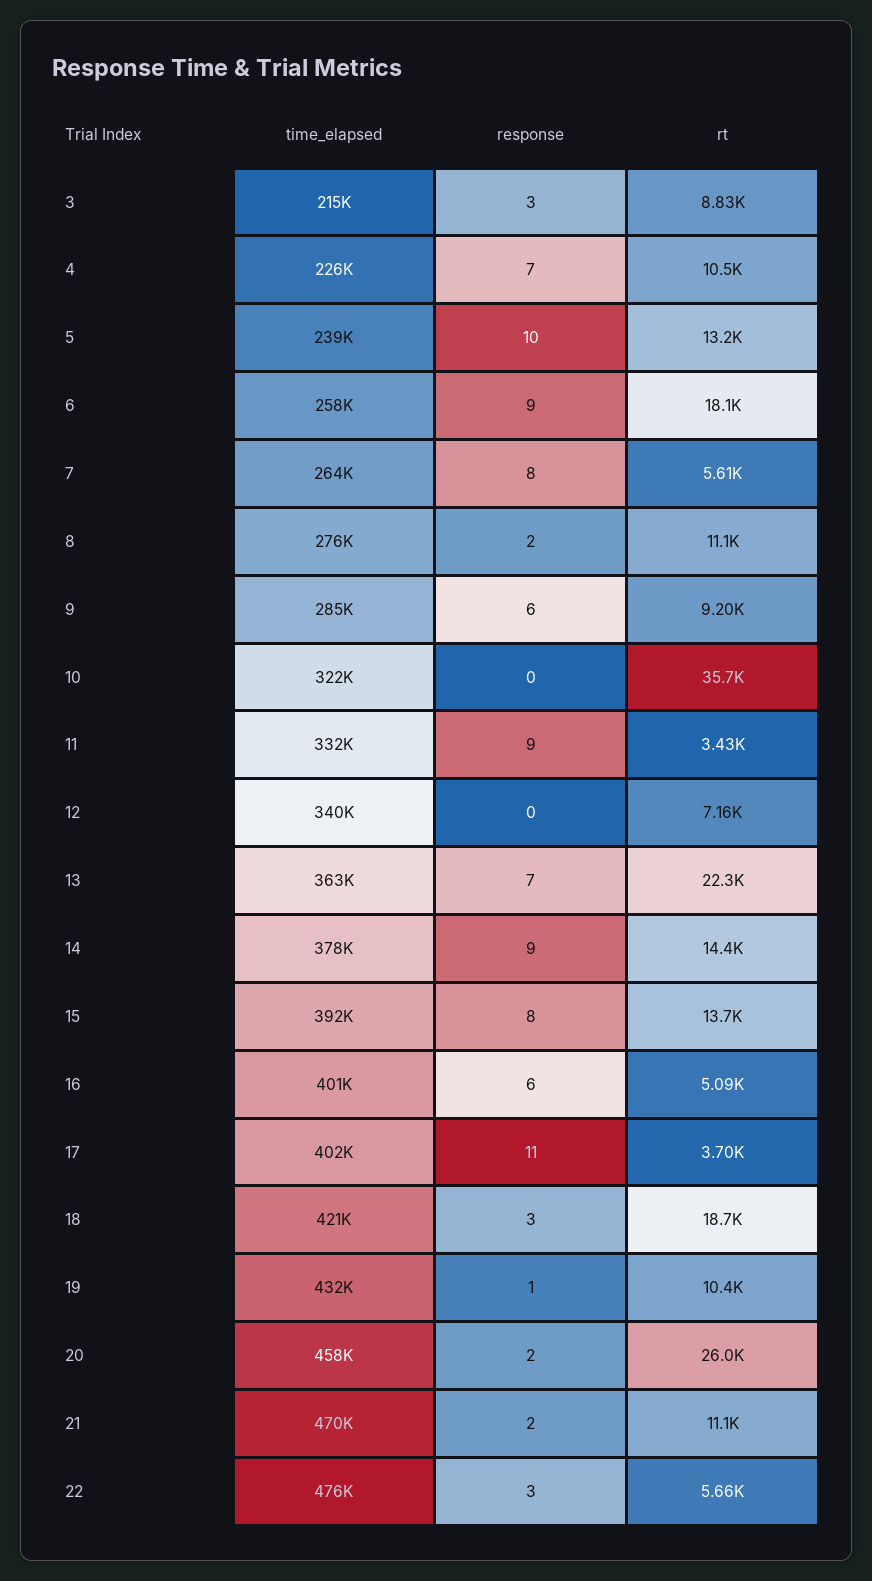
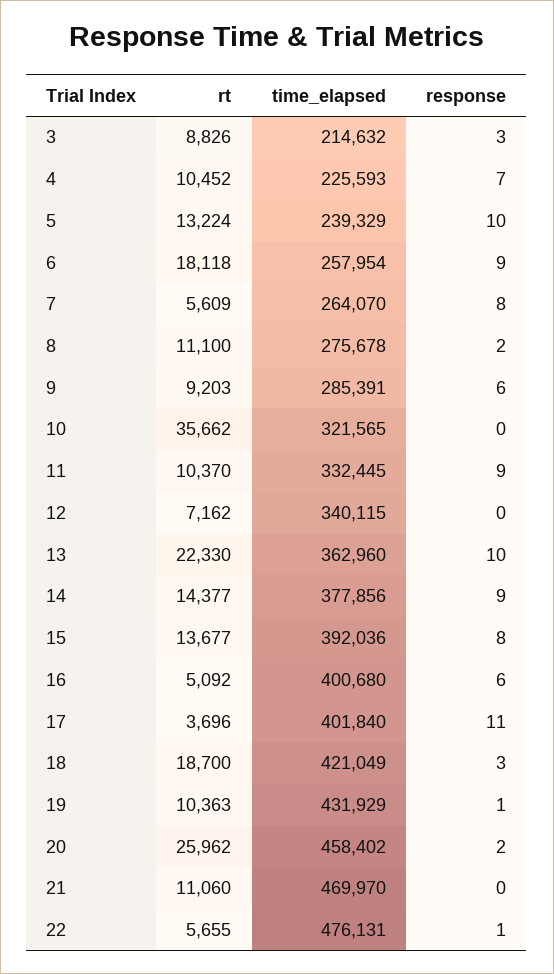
  {
    "time_elapsed": {
      "3": 214632,
      "4": 225593,
      "5": 239329,
      "6": 257954,
      "7": 264070,
      "8": 275678,
      "9": 285391,
      "10": 321565,
      "11": 332445,
      "12": 340115,
      "13": 362960,
      "14": 377856,
      "15": 392036,
      "16": 400680,
      "17": 401840,
      "18": 421049,
      "19": 431929,
      "20": 458402,
      "21": 469970,
      "22": 476131
    },
    "response": {
      "3": 3,
      "4": 7,
      "5": 10,
      "6": 9,
      "7": 8,
      "8": 2,
      "9": 6,
      "10": 0,
      "11": 9,
      "12": 0,
-     "13": 7,
+     "13": 10,
      "14": 9,
      "15": 8,
      "16": 6,
      "17": 11,
      "18": 3,
      "19": 1,
      "20": 2,
-     "21": 2,
+     "21": 0,
-     "22": 3
+     "22": 1
    },
    "rt": {
      "3": 8826,
      "4": 10452,
      "5": 13224,
      "6": 18118,
      "7": 5609,
      "8": 11100,
      "9": 9203,
      "10": 35662,
-     "11": 3430,
+     "11": 10370,
      "12": 7162,
      "13": 22330,
      "14": 14377,
      "15": 13677,
      "16": 5092,
      "17": 3696,
      "18": 18700,
      "19": 10363,
      "20": 25962,
      "21": 11060,
      "22": 5655
    }
  }

